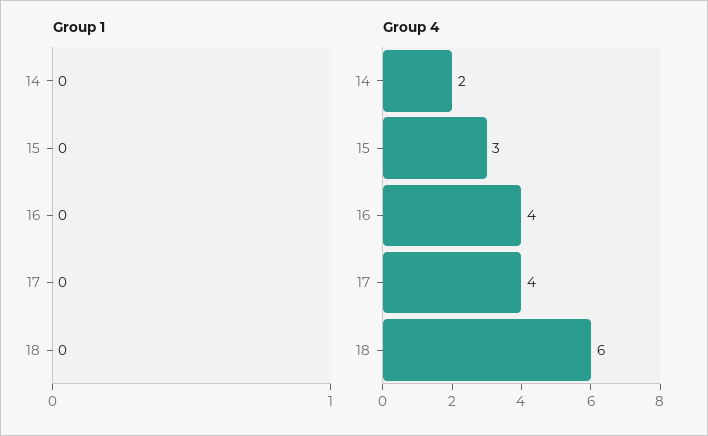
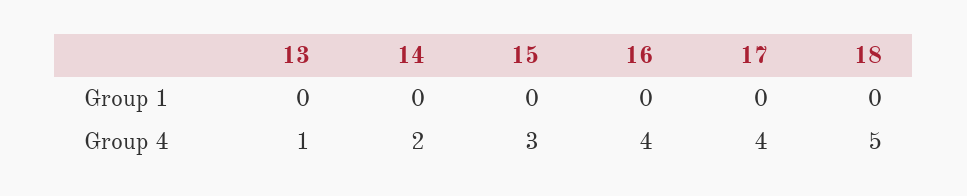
  {
    "Group 1": {
      "14": 0,
      "15": 0,
      "16": 0,
      "17": 0,
-     "18": 0
+     "18": 0,
+     "13": 0
    },
    "Group 4": {
      "14": 2,
      "15": 3,
      "16": 4,
      "17": 4,
-     "18": 6
+     "18": 5,
+     "13": 1
    }
  }

